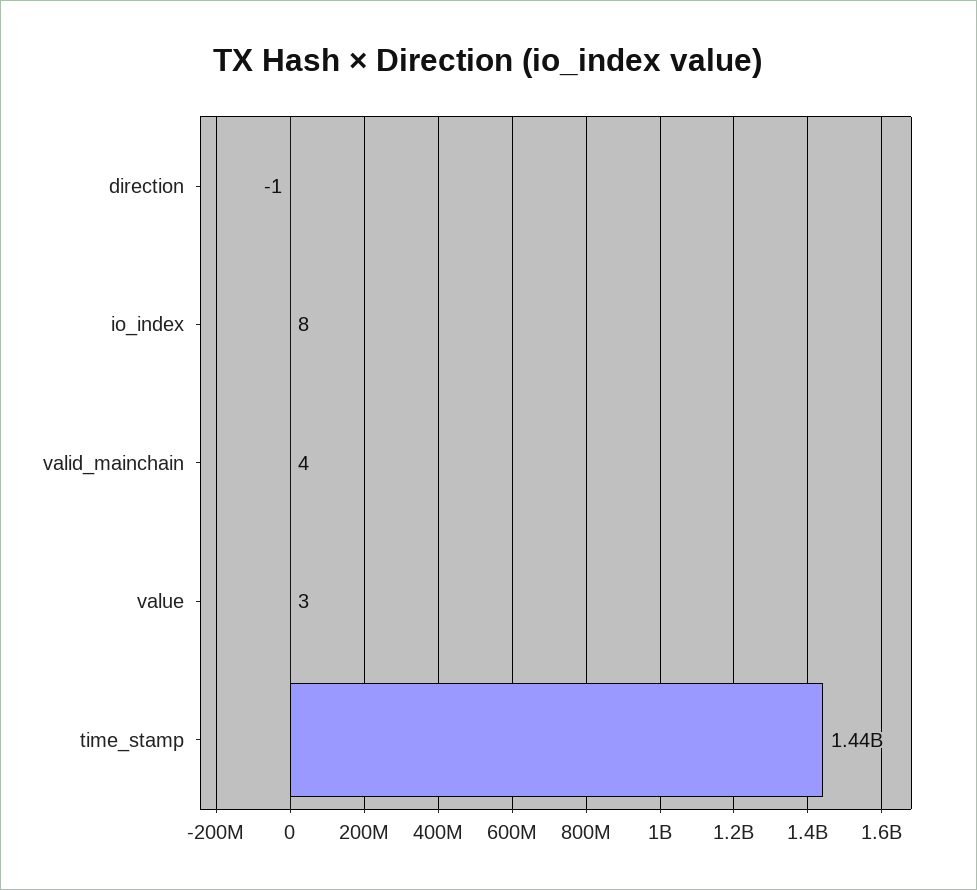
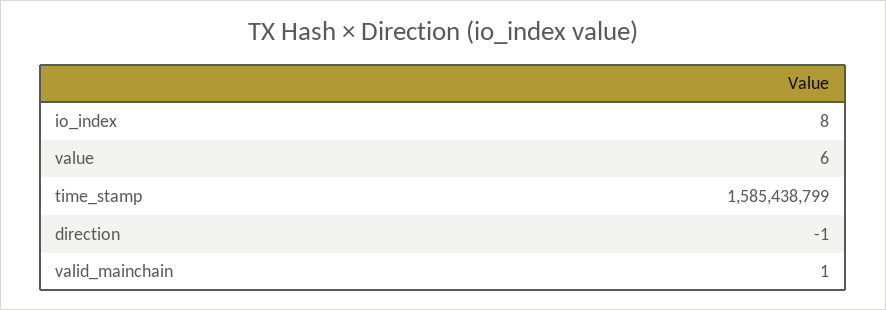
  {
    "direction": -1,
    "io_index": 8,
-   "valid_mainchain": 4,
+   "valid_mainchain": 1,
-   "value": 3,
+   "value": 6,
-   "time_stamp": 1440000000
+   "time_stamp": 1585438799
  }

